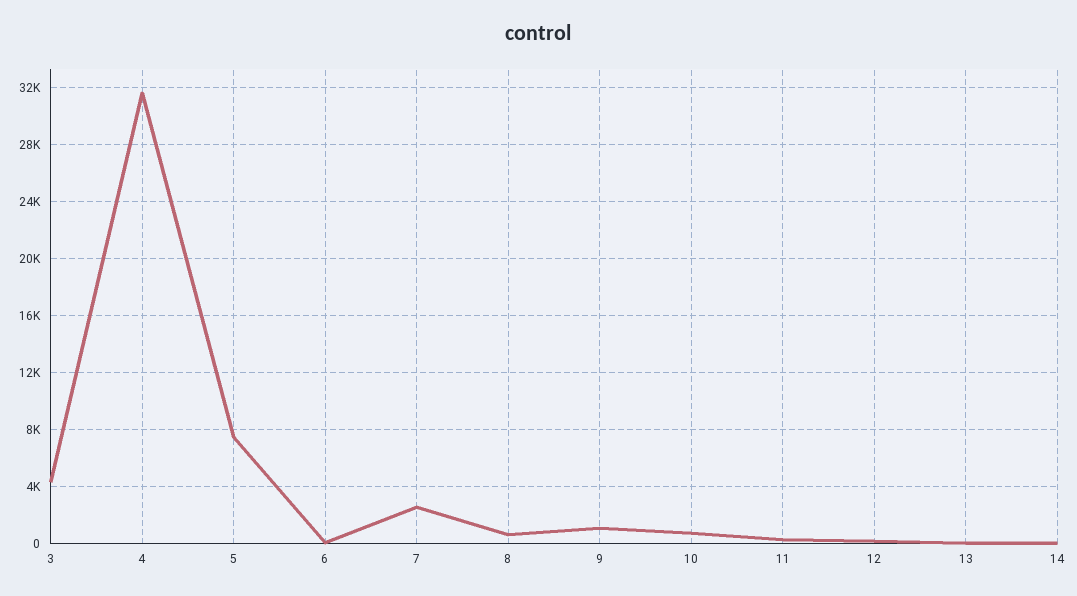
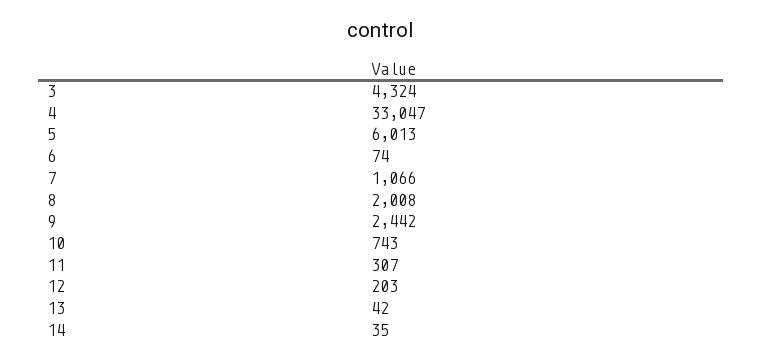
  {
    "3": 4324,
-   "4": 31500,
+   "4": 33047,
-   "5": 7500,
+   "5": 6013,
    "6": 74,
-   "7": 2500,
+   "7": 1066,
-   "8": 500,
+   "8": 2008,
-   "9": 1000,
+   "9": 2442,
    "10": 743,
    "11": 307,
    "12": 203,
    "13": 42,
    "14": 35
  }

